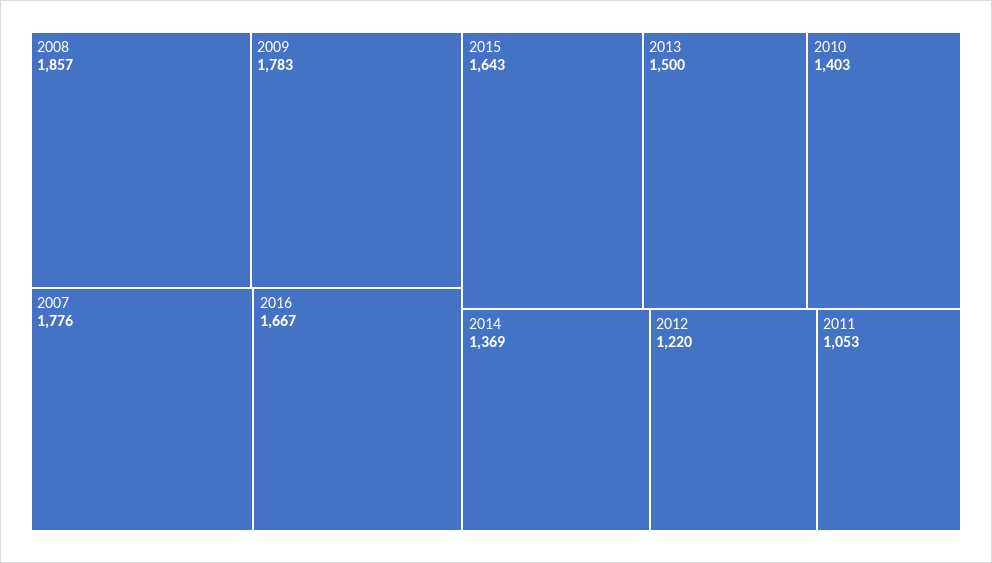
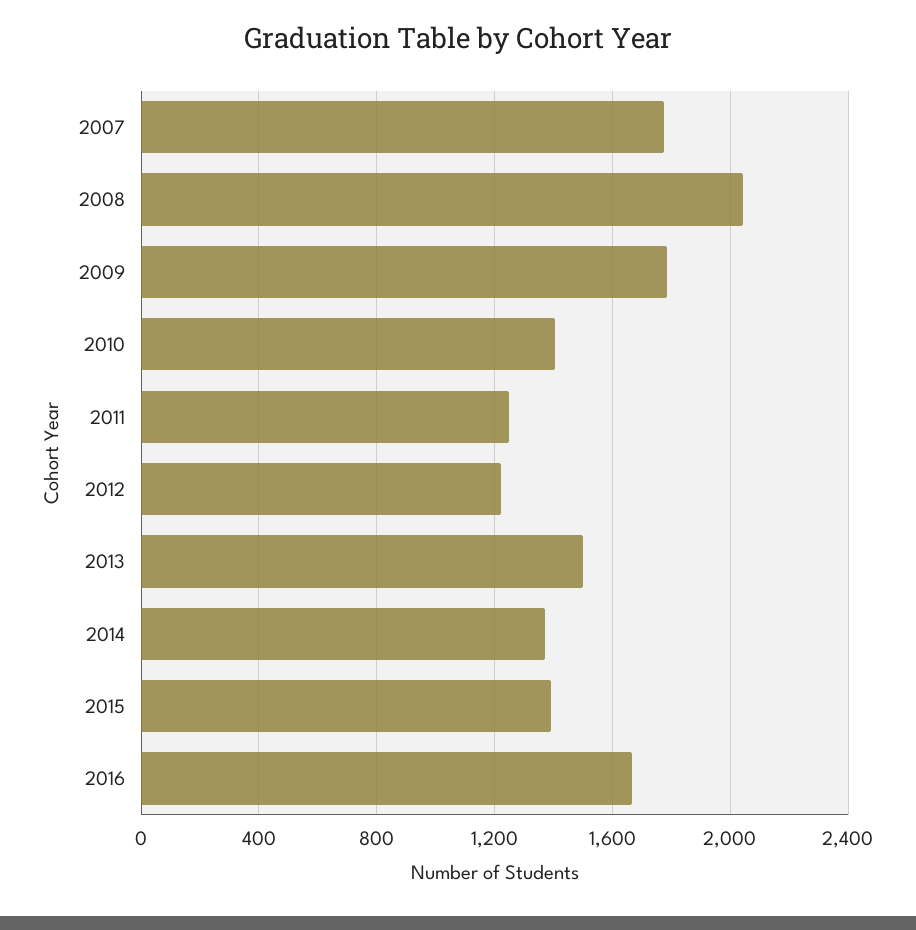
  {
-   "2008": 1857,
+   "2008": 2050,
    "2009": 1783,
    "2007": 1776,
    "2016": 1667,
-   "2015": 1643,
+   "2015": 1400,
    "2013": 1500,
    "2010": 1403,
    "2014": 1369,
    "2012": 1220,
-   "2011": 1053
+   "2011": 1250
  }

